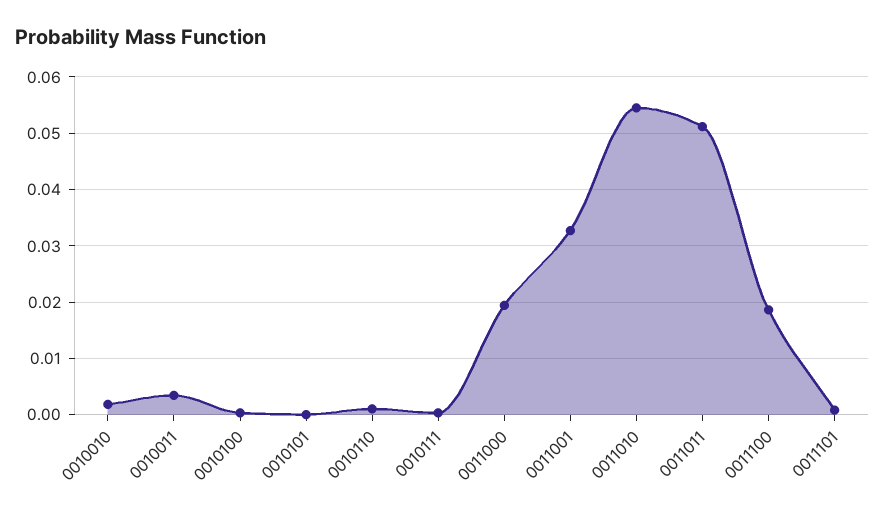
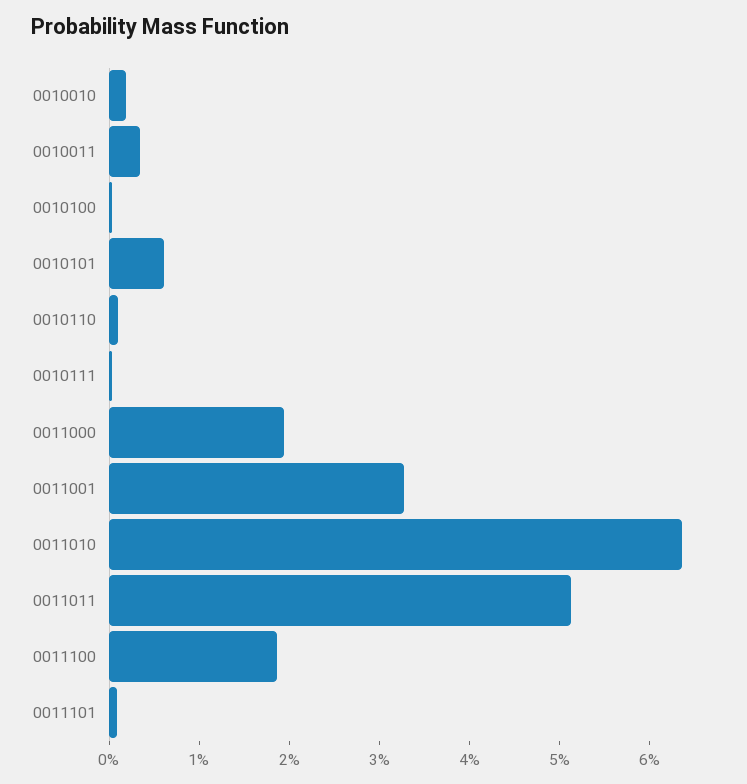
  {
    "0010010": 0.002,
    "0010011": 0.004,
    "0010100": 0,
-   "0010101": 0,
+   "0010101": 0.006,
    "0010110": 0.002,
    "0010111": 0,
    "0011000": 0.02,
    "0011001": 0.032,
-   "0011010": 0.054,
+   "0011010": 0.064,
    "0011011": 0.052,
    "0011100": 0.018,
    "0011101": 0
  }

